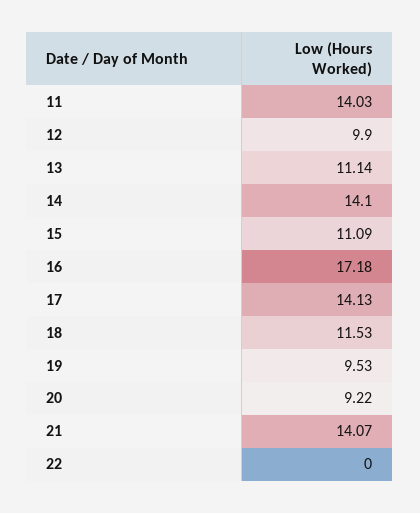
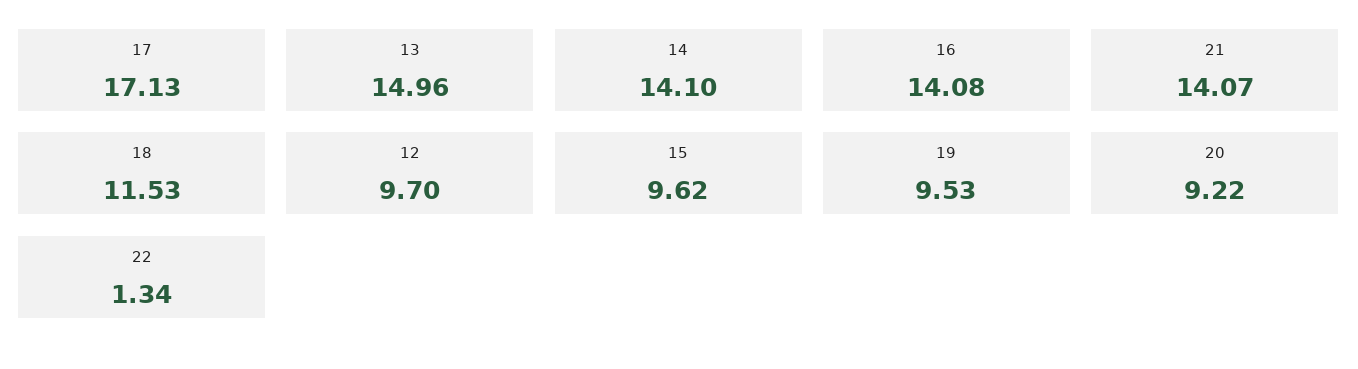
  {
-   "11": 14.03,
-   "12": 9.9,
+   "12": 9.7,
-   "13": 11.14,
+   "13": 14.96,
    "14": 14.1,
-   "15": 11.09,
+   "15": 9.62,
-   "16": 17.18,
+   "16": 14.08,
-   "17": 14.13,
+   "17": 17.13,
    "18": 11.53,
    "19": 9.53,
    "20": 9.22,
    "21": 14.07,
-   "22": 0
+   "22": 1.34
  }

